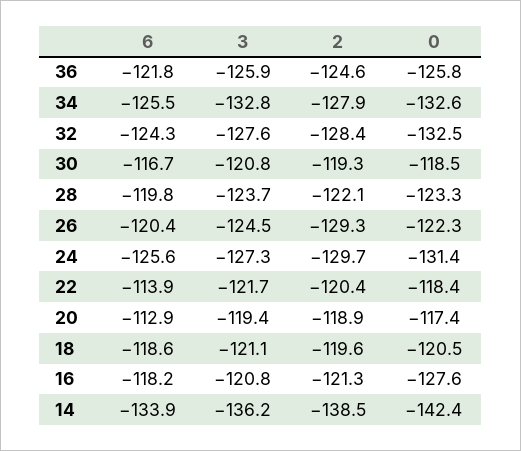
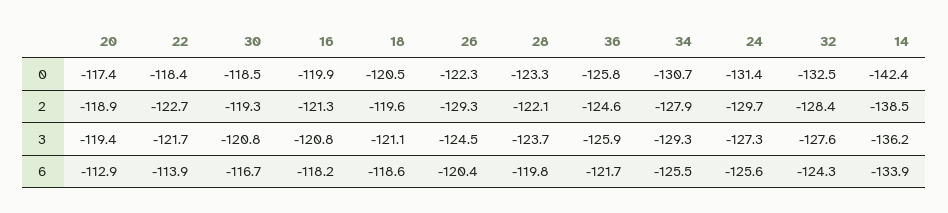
  {
    "6": {
-     "36": -121.8,
+     "36": -121.7,
      "34": -125.5,
      "32": -124.3,
      "30": -116.7,
      "28": -119.8,
      "26": -120.4,
      "24": -125.6,
      "22": -113.9,
      "20": -112.9,
      "18": -118.6,
      "16": -118.2,
      "14": -133.9
    },
    "3": {
      "36": -125.9,
-     "34": -132.8,
+     "34": -129.3,
      "32": -127.6,
      "30": -120.8,
      "28": -123.7,
      "26": -124.5,
      "24": -127.3,
      "22": -121.7,
      "20": -119.4,
      "18": -121.1,
      "16": -120.8,
      "14": -136.2
    },
    "2": {
      "36": -124.6,
      "34": -127.9,
      "32": -128.4,
      "30": -119.3,
      "28": -122.1,
      "26": -129.3,
      "24": -129.7,
-     "22": -120.4,
+     "22": -122.7,
      "20": -118.9,
      "18": -119.6,
      "16": -121.3,
      "14": -138.5
    },
    "0": {
      "36": -125.8,
-     "34": -132.6,
+     "34": -130.7,
      "32": -132.5,
      "30": -118.5,
      "28": -123.3,
      "26": -122.3,
      "24": -131.4,
      "22": -118.4,
      "20": -117.4,
      "18": -120.5,
-     "16": -127.6,
+     "16": -119.9,
      "14": -142.4
    }
  }

